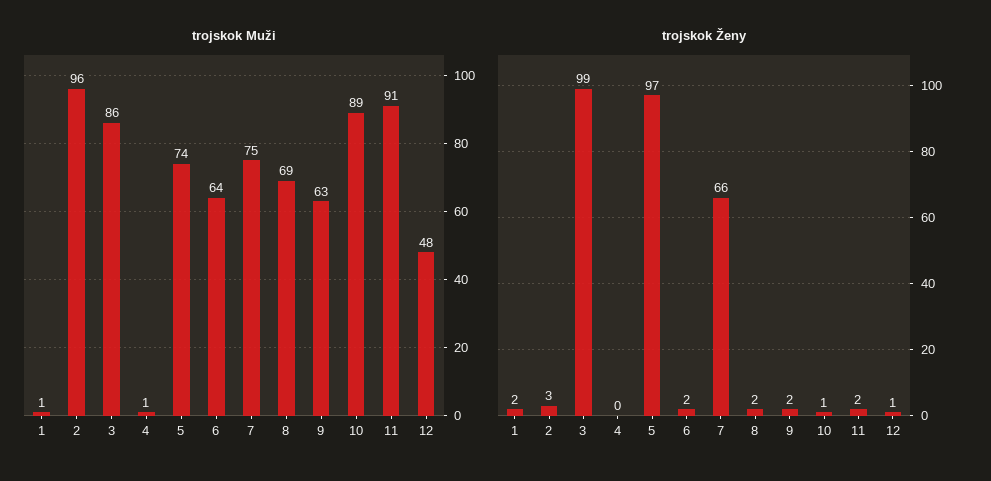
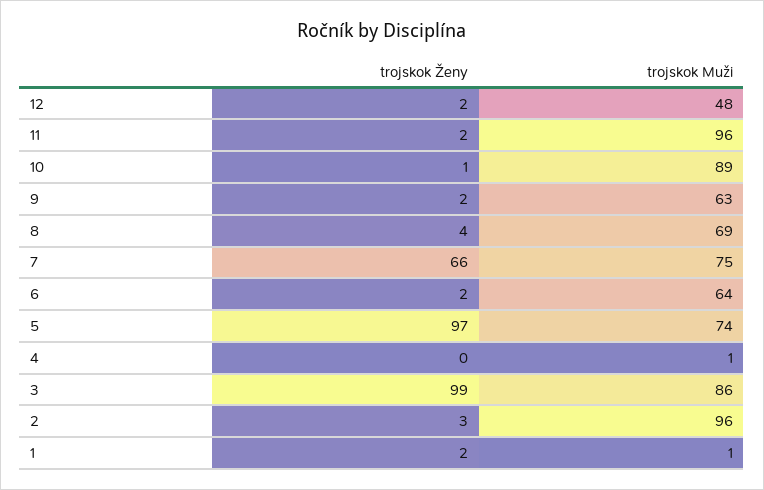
  {
    "trojskok Muži": {
      "1": 1,
      "2": 96,
      "3": 86,
      "4": 1,
      "5": 74,
      "6": 64,
      "7": 75,
      "8": 69,
      "9": 63,
      "10": 89,
-     "11": 91,
+     "11": 96,
      "12": 48
    },
    "trojskok Ženy": {
      "1": 2,
      "2": 3,
      "3": 99,
      "4": 0,
      "5": 97,
      "6": 2,
      "7": 66,
-     "8": 2,
+     "8": 4,
      "9": 2,
      "10": 1,
      "11": 2,
-     "12": 1
+     "12": 2
    }
  }

